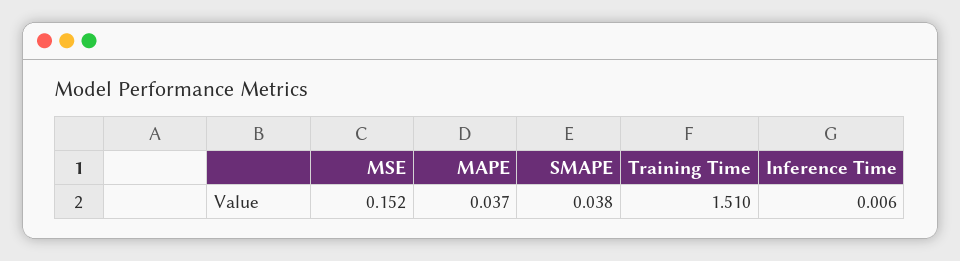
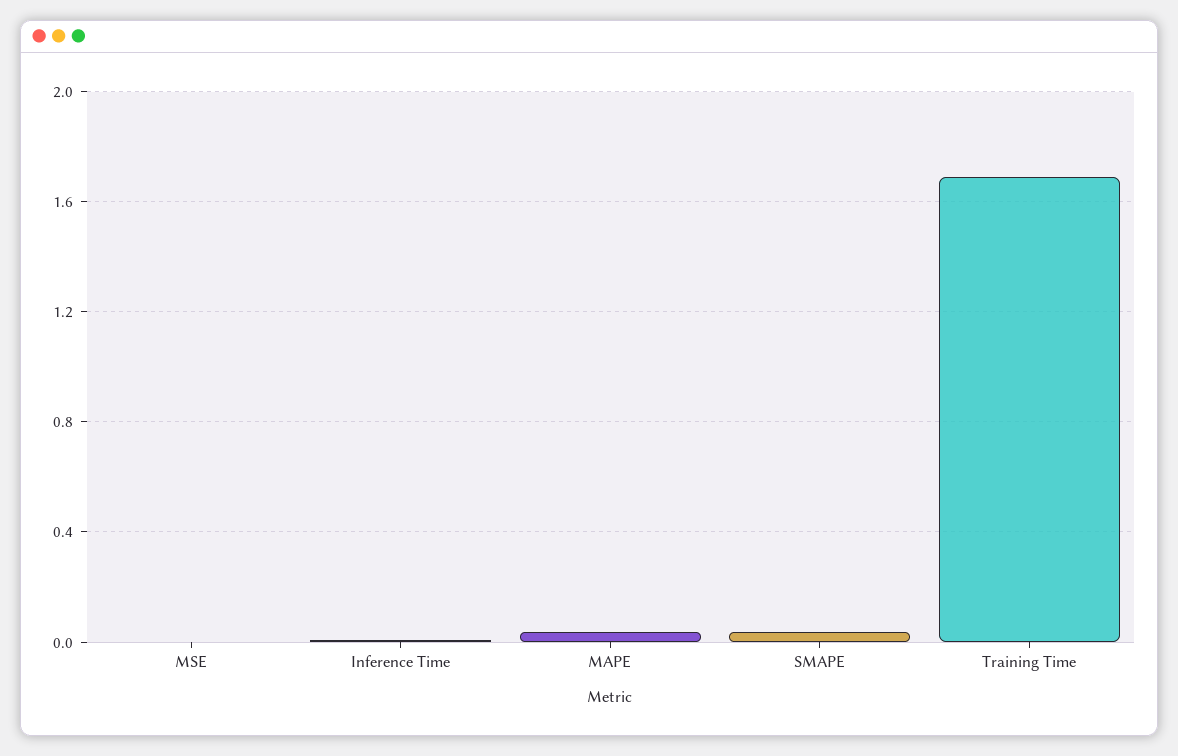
  {
-   "MSE": 0.152,
+   "MSE": 0,
    "MAPE": 0.037,
    "SMAPE": 0.038,
-   "Training Time": 1.51,
+   "Training Time": 1.7,
    "Inference Time": 0.006
  }

